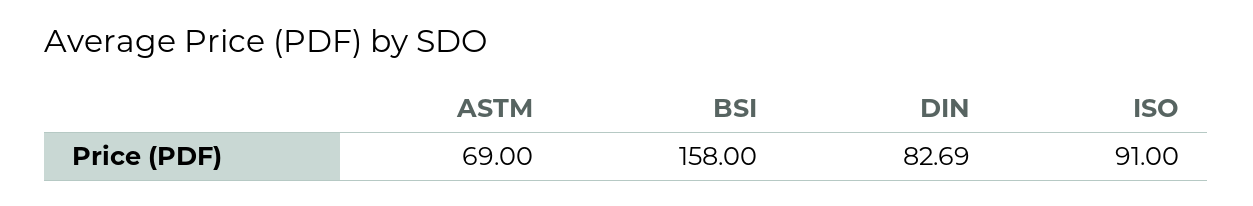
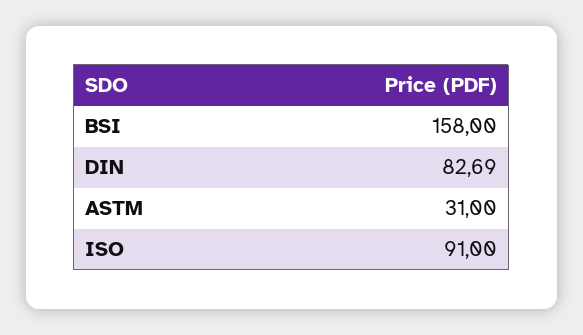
  {
-   "ASTM": 69,
+   "ASTM": 31,
    "BSI": 158,
    "DIN": 82.69,
    "ISO": 91
  }

